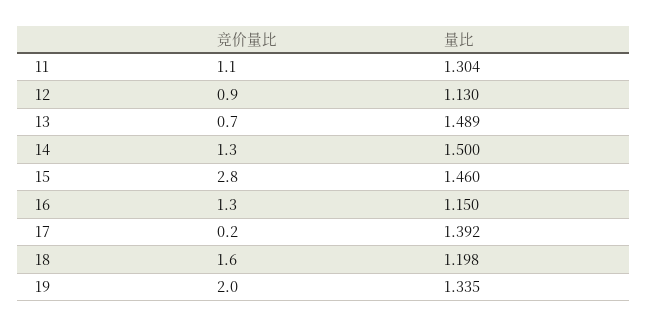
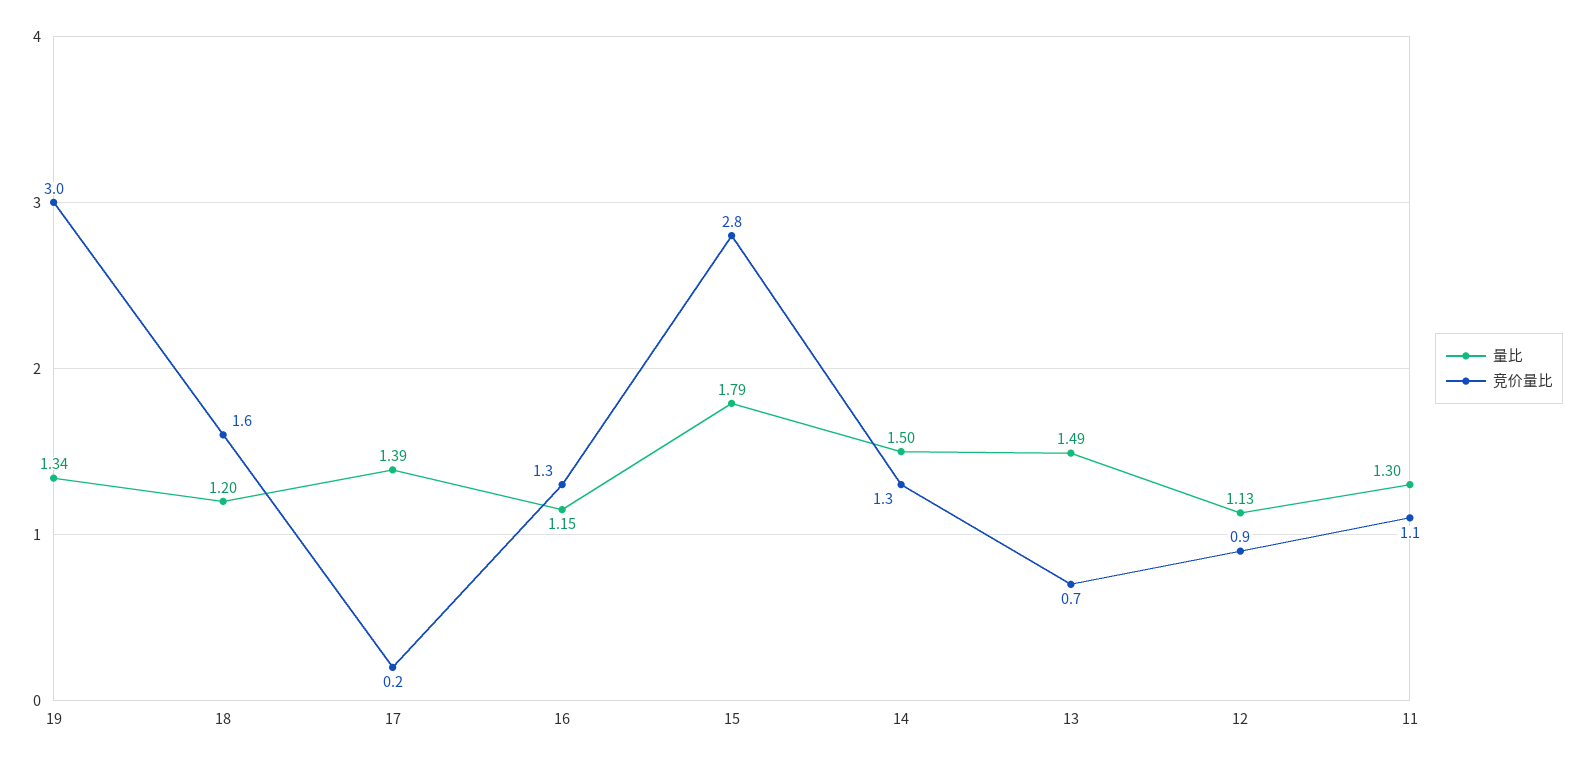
  {
    "竞价量比": {
      "11": 1.1,
      "12": 0.9,
      "13": 0.7,
      "14": 1.3,
      "15": 2.8,
      "16": 1.3,
      "17": 0.2,
      "18": 1.6,
-     "19": 2
+     "19": 3
    },
    "量比": {
      "11": 1.304,
      "12": 1.13,
      "13": 1.489,
      "14": 1.5,
-     "15": 1.46,
+     "15": 1.79,
      "16": 1.15,
      "17": 1.392,
      "18": 1.198,
      "19": 1.335
    }
  }

